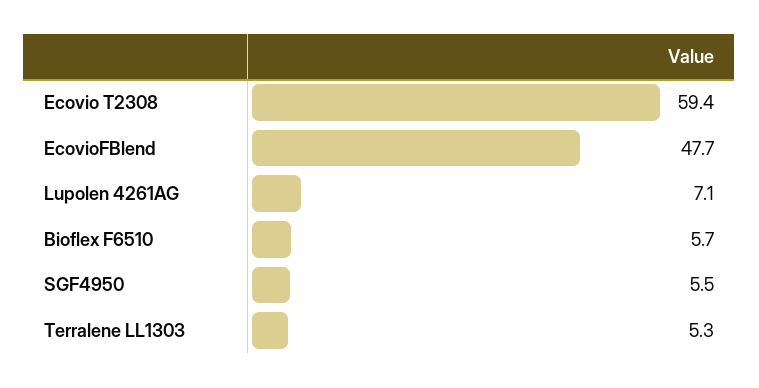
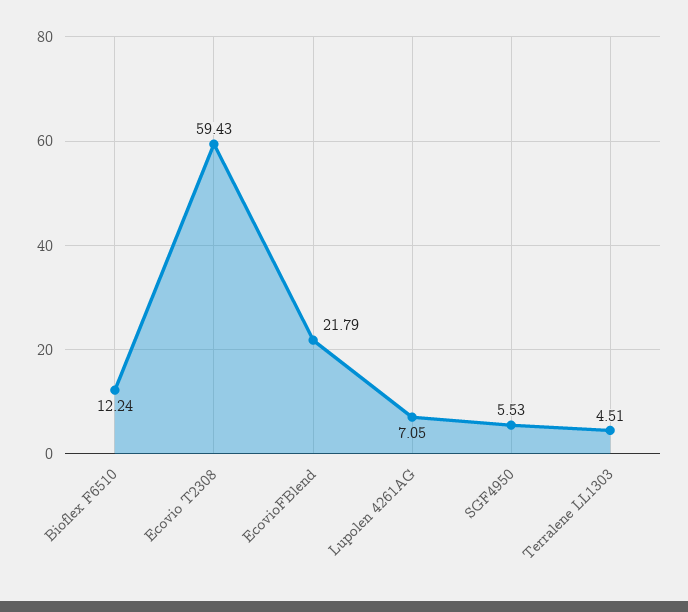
  {
    "Ecovio T2308": 59.43,
-   "EcovioFBlend": 47.7,
+   "EcovioFBlend": 21.79,
    "Lupolen 4261AG": 7.05,
-   "Bioflex F6510": 5.7,
+   "Bioflex F6510": 12.24,
    "SGF4950": 5.53,
-   "Terralene LL1303": 5.3
+   "Terralene LL1303": 4.51
  }

